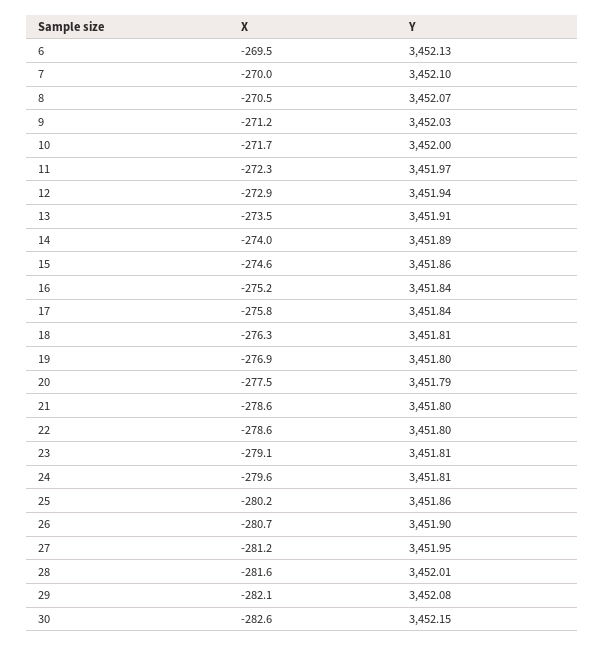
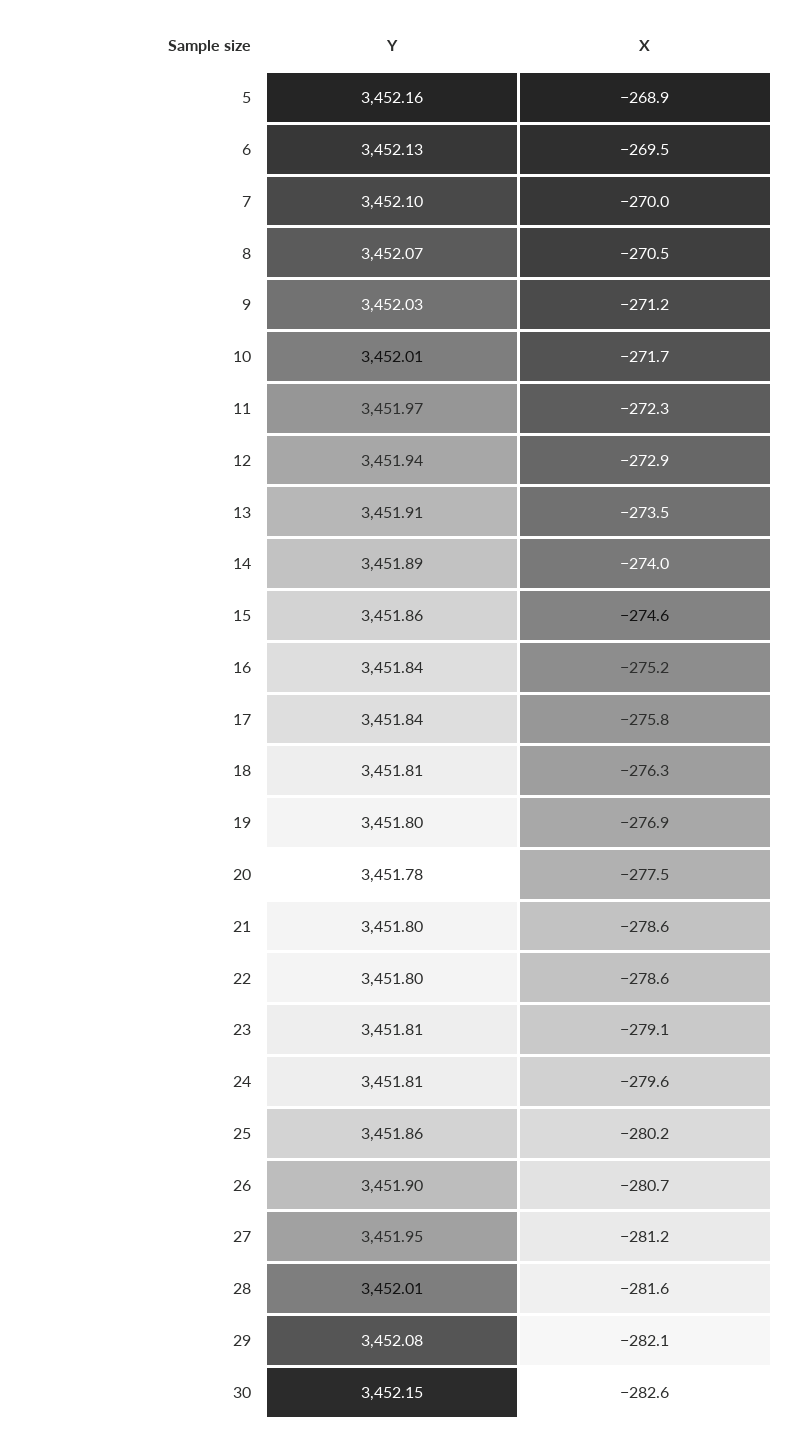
  {
    "X": {
      "6": -269.5,
      "7": -270,
      "8": -270.5,
      "9": -271.2,
      "10": -271.7,
      "11": -272.3,
      "12": -272.9,
      "13": -273.5,
      "14": -274,
      "15": -274.6,
      "16": -275.2,
      "17": -275.8,
      "18": -276.3,
      "19": -276.9,
      "20": -277.5,
      "21": -278.6,
      "22": -278.6,
      "23": -279.1,
      "24": -279.6,
      "25": -280.2,
      "26": -280.7,
      "27": -281.2,
      "28": -281.6,
      "29": -282.1,
-     "30": -282.6
+     "30": -282.6,
+     "5": -268.9
    },
    "Y": {
      "6": 3452.13,
      "7": 3452.1,
      "8": 3452.07,
      "9": 3452.03,
-     "10": 3452,
+     "10": 3452.01,
      "11": 3451.97,
      "12": 3451.94,
      "13": 3451.91,
      "14": 3451.89,
      "15": 3451.86,
      "16": 3451.84,
      "17": 3451.84,
      "18": 3451.81,
      "19": 3451.8,
-     "20": 3451.79,
+     "20": 3451.78,
      "21": 3451.8,
      "22": 3451.8,
      "23": 3451.81,
      "24": 3451.81,
      "25": 3451.86,
      "26": 3451.9,
      "27": 3451.95,
      "28": 3452.01,
      "29": 3452.08,
-     "30": 3452.15
+     "30": 3452.15,
+     "5": 3452.16
    }
  }

